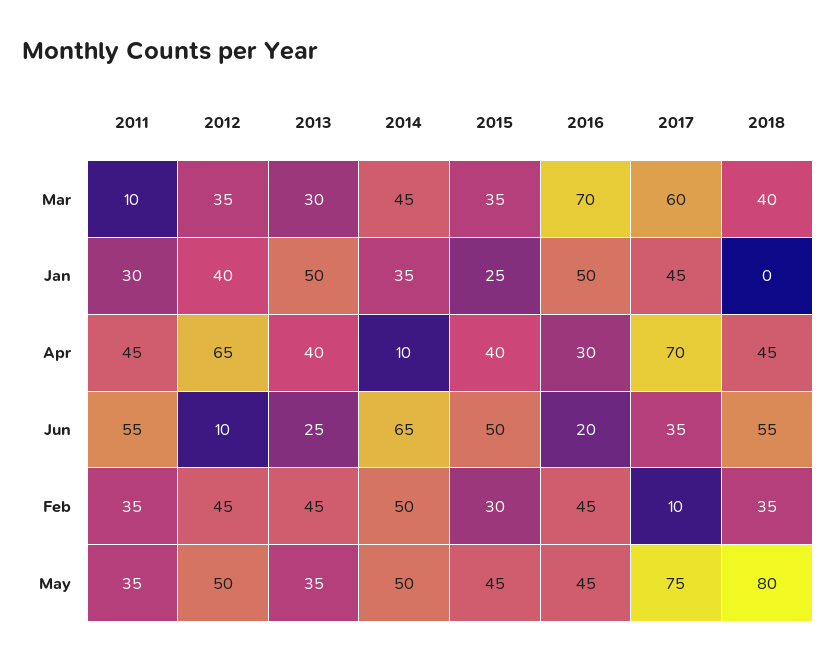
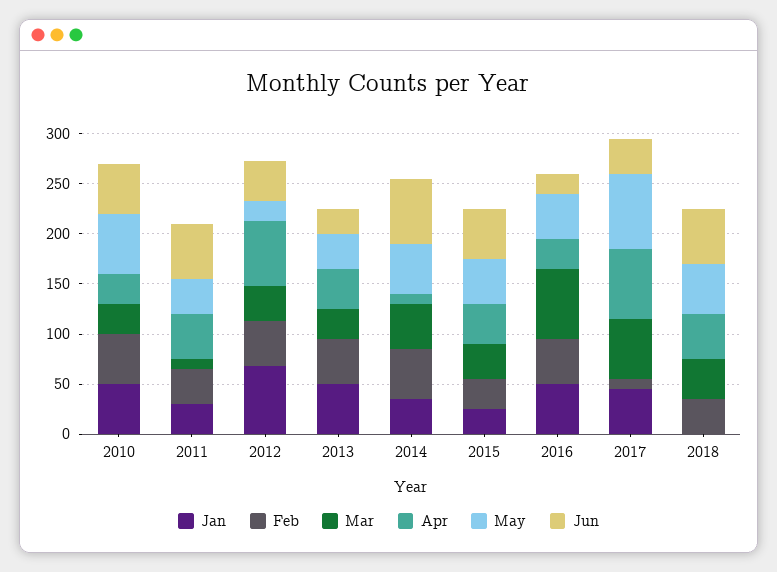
  {
    "Mar": {
      "2011": 10,
      "2012": 35,
      "2013": 30,
      "2014": 45,
      "2015": 35,
      "2016": 70,
      "2017": 60,
-     "2018": 40
+     "2018": 40,
+     "2010": 30
    },
    "Jan": {
      "2011": 30,
-     "2012": 40,
+     "2012": 70,
      "2013": 50,
      "2014": 35,
      "2015": 25,
      "2016": 50,
      "2017": 45,
-     "2018": 0
+     "2018": 0,
+     "2010": 50
    },
    "Apr": {
      "2011": 45,
      "2012": 65,
      "2013": 40,
      "2014": 10,
      "2015": 40,
      "2016": 30,
      "2017": 70,
-     "2018": 45
+     "2018": 45,
+     "2010": 30
    },
    "Jun": {
      "2011": 55,
-     "2012": 10,
+     "2012": 40,
      "2013": 25,
      "2014": 65,
      "2015": 50,
      "2016": 20,
      "2017": 35,
-     "2018": 55
+     "2018": 55,
+     "2010": 50
    },
    "Feb": {
      "2011": 35,
      "2012": 45,
      "2013": 45,
      "2014": 50,
      "2015": 30,
      "2016": 45,
      "2017": 10,
-     "2018": 35
+     "2018": 35,
+     "2010": 50
    },
    "May": {
      "2011": 35,
-     "2012": 50,
+     "2012": 20,
      "2013": 35,
      "2014": 50,
      "2015": 45,
      "2016": 45,
      "2017": 75,
-     "2018": 80
+     "2018": 50,
+     "2010": 60
    }
  }

